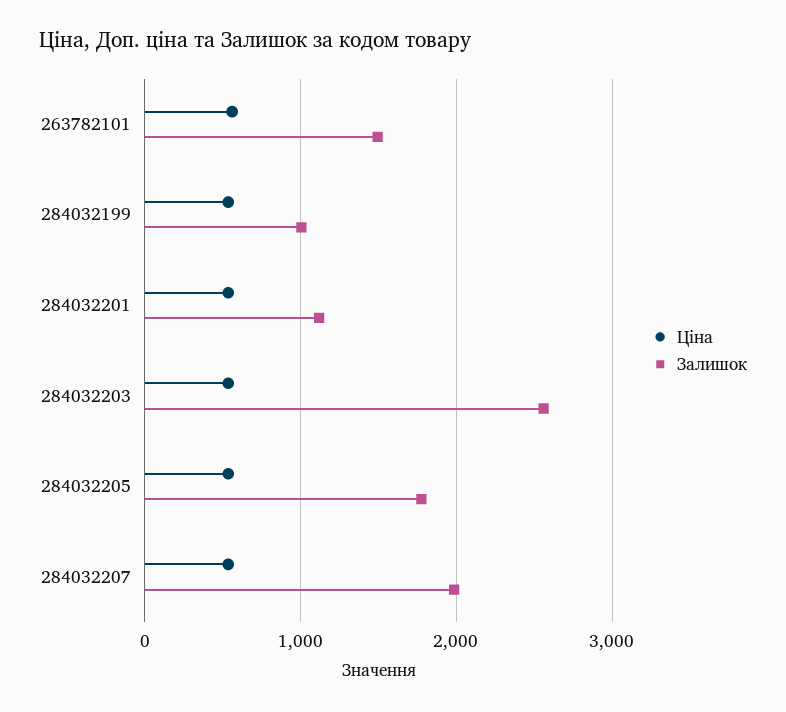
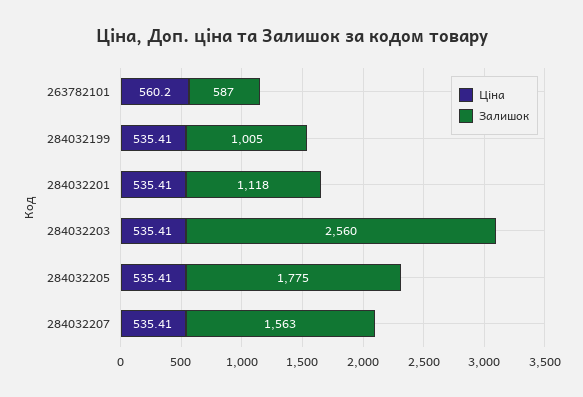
  {
    "Ціна": {
      "263782101": 560.2,
      "284032199": 535.41,
      "284032201": 535.41,
      "284032203": 535.41,
      "284032205": 535.41,
      "284032207": 535.41
    },
    "Залишок": {
-     "263782101": 1500,
+     "263782101": 587,
      "284032199": 1005,
      "284032201": 1118,
      "284032203": 2560,
      "284032205": 1775,
-     "284032207": 2000
+     "284032207": 1563
    }
  }

